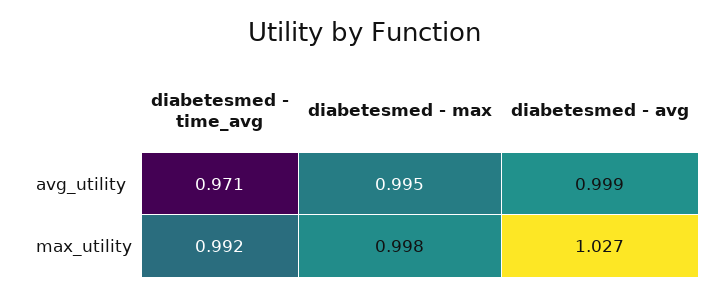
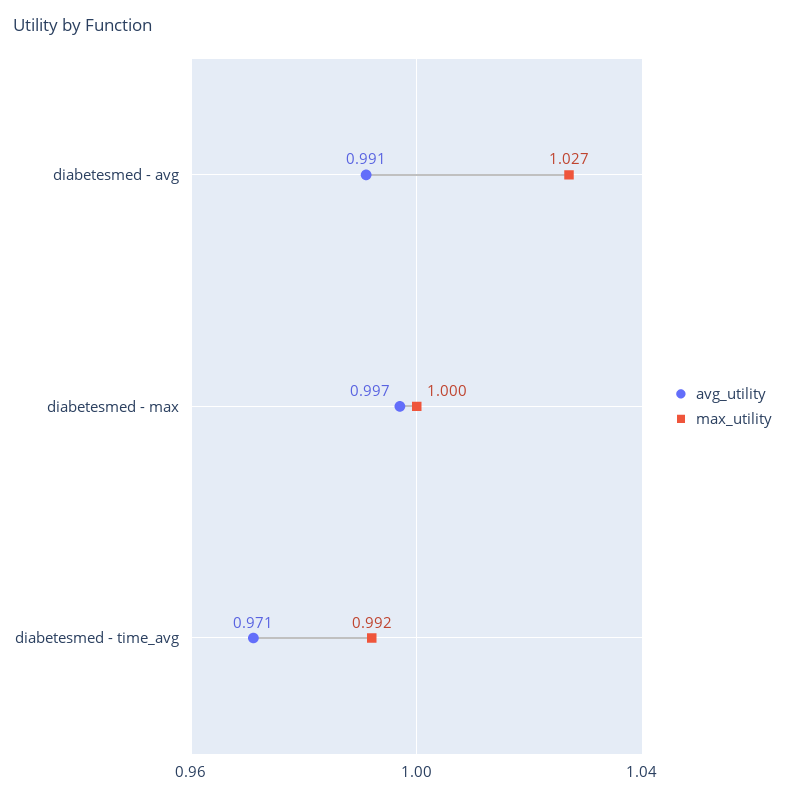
  {
    "avg_utility": {
      "diabetesmed - time_avg": 0.971,
-     "diabetesmed - max": 0.995,
+     "diabetesmed - max": 0.997,
-     "diabetesmed - avg": 0.999
+     "diabetesmed - avg": 0.991
    },
    "max_utility": {
      "diabetesmed - time_avg": 0.992,
-     "diabetesmed - max": 0.998,
+     "diabetesmed - max": 1,
      "diabetesmed - avg": 1.027
    }
  }

